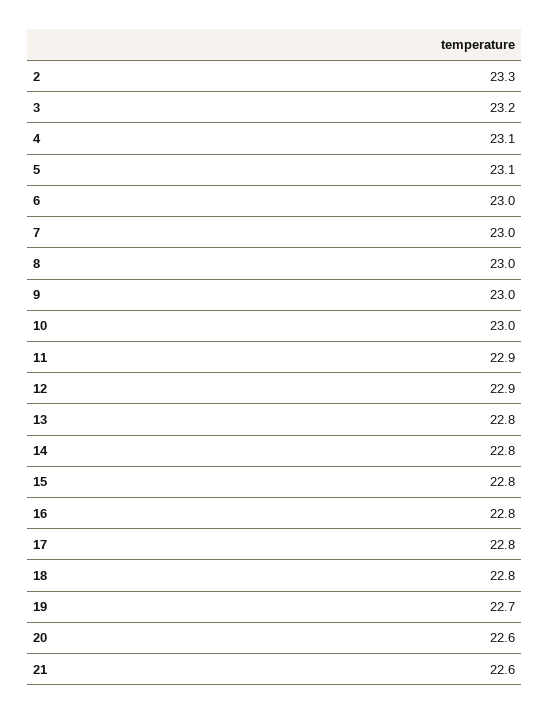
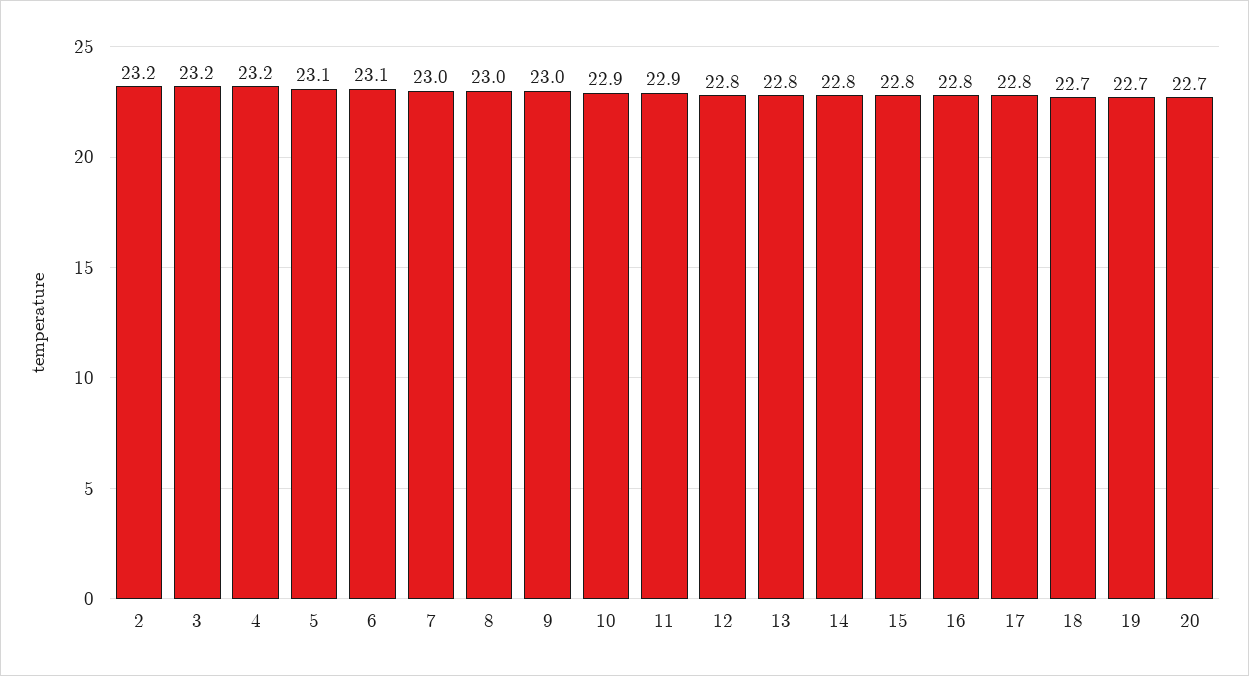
  {
-   "2": 23.3,
+   "2": 23.2,
    "3": 23.2,
-   "4": 23.1,
+   "4": 23.2,
    "5": 23.1,
-   "6": 23,
+   "6": 23.1,
    "7": 23,
    "8": 23,
    "9": 23,
-   "10": 23,
+   "10": 22.9,
    "11": 22.9,
-   "12": 22.9,
+   "12": 22.8,
    "13": 22.8,
    "14": 22.8,
    "15": 22.8,
    "16": 22.8,
    "17": 22.8,
-   "18": 22.8,
+   "18": 22.7,
    "19": 22.7,
-   "20": 22.6,
+   "20": 22.7
-   "21": 22.6
  }

